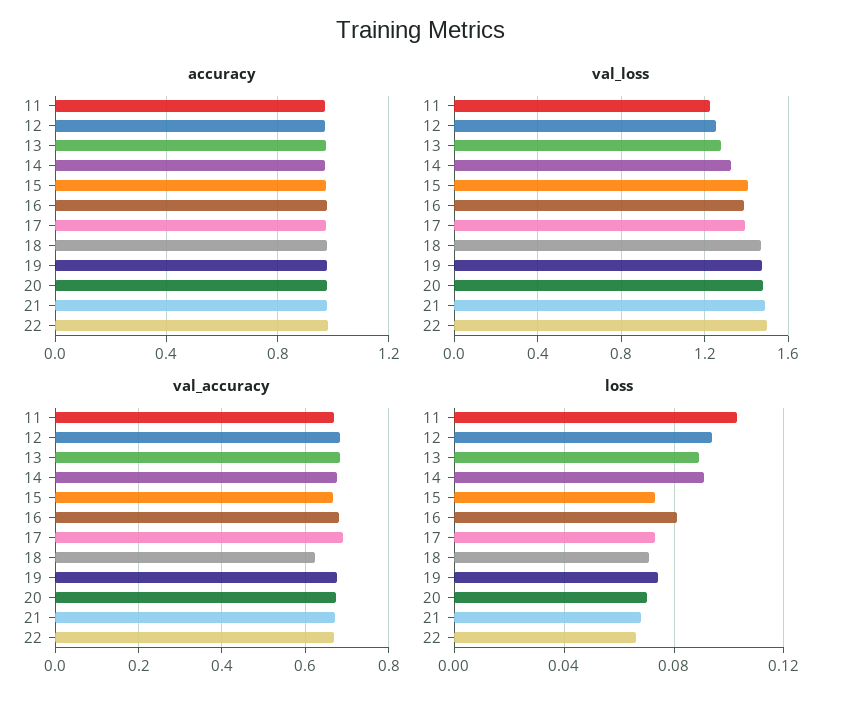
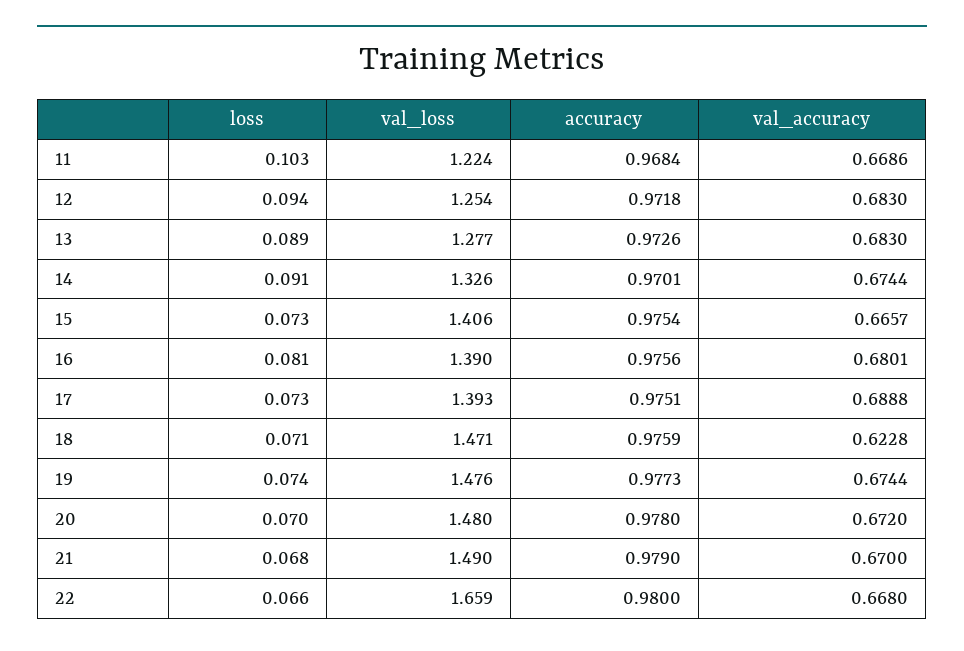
  {
    "accuracy": {
      "11": 0.9684,
      "12": 0.9718,
      "13": 0.9726,
      "14": 0.9701,
      "15": 0.9754,
      "16": 0.9756,
      "17": 0.9751,
      "18": 0.9759,
      "19": 0.9773,
      "20": 0.978,
      "21": 0.979,
      "22": 0.98
    },
    "val_loss": {
      "11": 1.224,
      "12": 1.254,
      "13": 1.277,
      "14": 1.326,
      "15": 1.406,
      "16": 1.39,
      "17": 1.393,
      "18": 1.471,
      "19": 1.476,
      "20": 1.48,
      "21": 1.49,
-     "22": 1.5
+     "22": 1.659
    },
    "val_accuracy": {
      "11": 0.6686,
      "12": 0.683,
      "13": 0.683,
      "14": 0.6744,
      "15": 0.6657,
      "16": 0.6801,
      "17": 0.6888,
      "18": 0.6228,
      "19": 0.6744,
      "20": 0.672,
      "21": 0.67,
      "22": 0.668
    },
    "loss": {
      "11": 0.103,
      "12": 0.094,
      "13": 0.089,
      "14": 0.091,
      "15": 0.073,
      "16": 0.081,
      "17": 0.073,
      "18": 0.071,
      "19": 0.074,
      "20": 0.07,
      "21": 0.068,
      "22": 0.066
    }
  }

